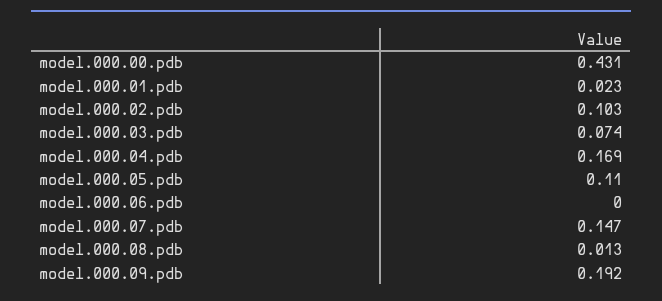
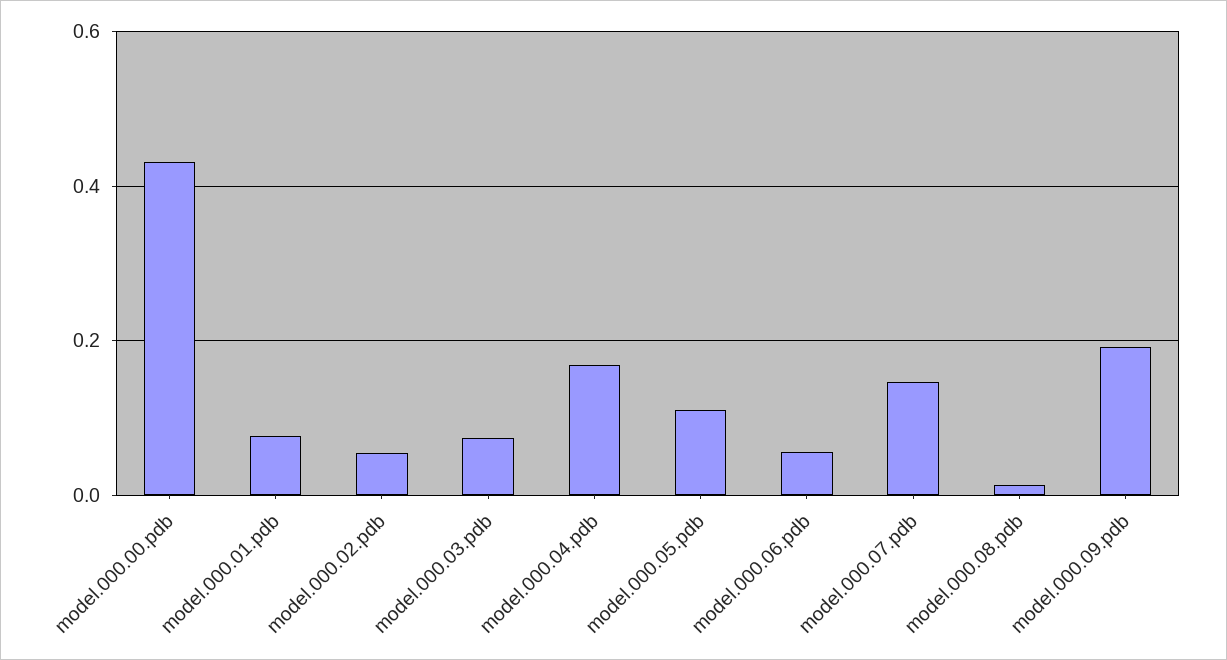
  {
    "model.000.00.pdb": 0.431,
-   "model.000.01.pdb": 0.023,
+   "model.000.01.pdb": 0.08,
-   "model.000.02.pdb": 0.103,
+   "model.000.02.pdb": 0.06,
    "model.000.03.pdb": 0.074,
    "model.000.04.pdb": 0.169,
    "model.000.05.pdb": 0.11,
-   "model.000.06.pdb": 0,
+   "model.000.06.pdb": 0.06,
    "model.000.07.pdb": 0.147,
    "model.000.08.pdb": 0.013,
    "model.000.09.pdb": 0.192
  }

